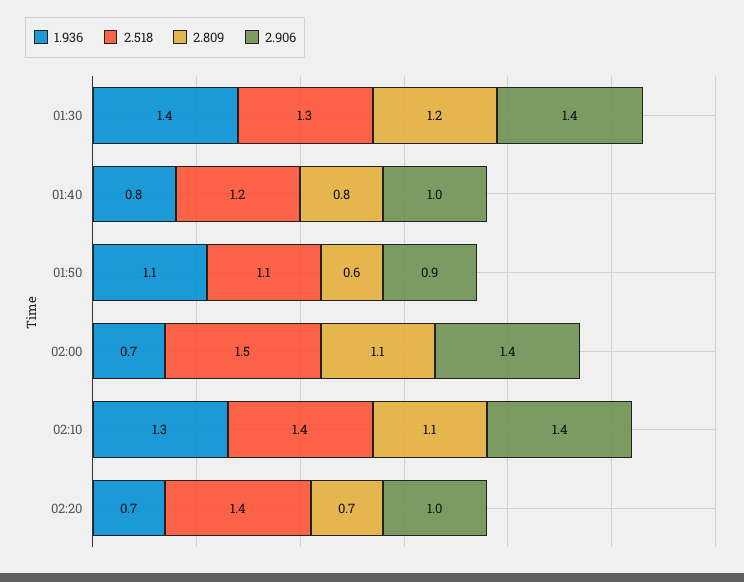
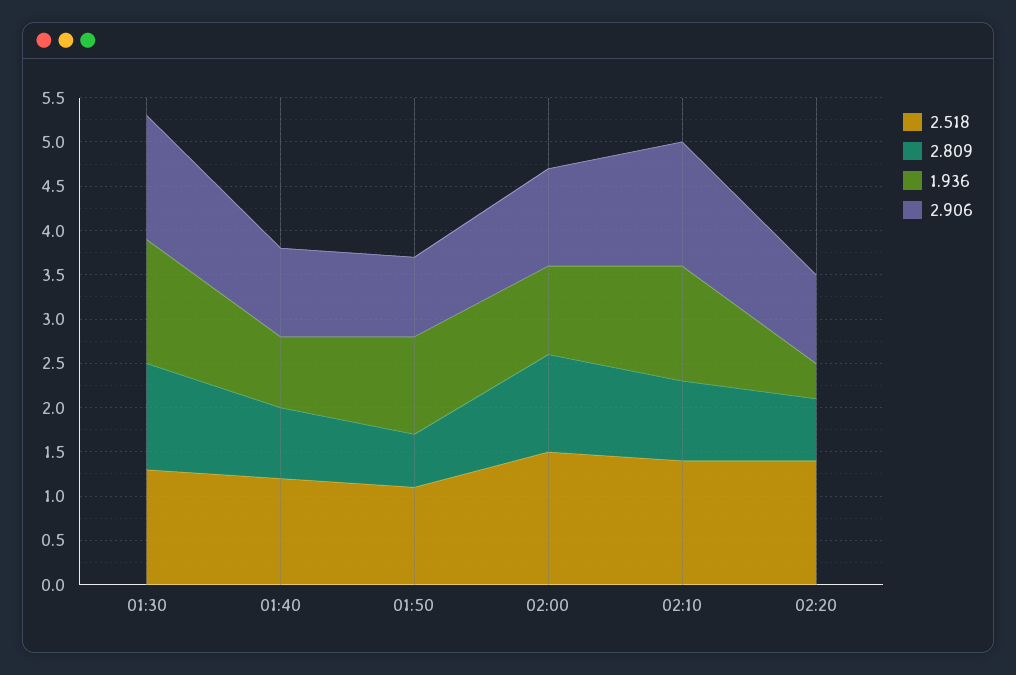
  {
    "1.936": {
      "01:30": 1.4,
      "01:40": 0.8,
      "01:50": 1.1,
-     "02:00": 0.7,
+     "02:00": 1,
      "02:10": 1.3,
-     "02:20": 0.7
+     "02:20": 0.4
    },
    "2.518": {
      "01:30": 1.3,
      "01:40": 1.2,
      "01:50": 1.1,
      "02:00": 1.5,
      "02:10": 1.4,
      "02:20": 1.4
    },
    "2.809": {
      "01:30": 1.2,
      "01:40": 0.8,
      "01:50": 0.6,
      "02:00": 1.1,
-     "02:10": 1.1,
+     "02:10": 0.9,
      "02:20": 0.7
    },
    "2.906": {
      "01:30": 1.4,
      "01:40": 1,
      "01:50": 0.9,
-     "02:00": 1.4,
+     "02:00": 1.1,
      "02:10": 1.4,
      "02:20": 1
    }
  }

